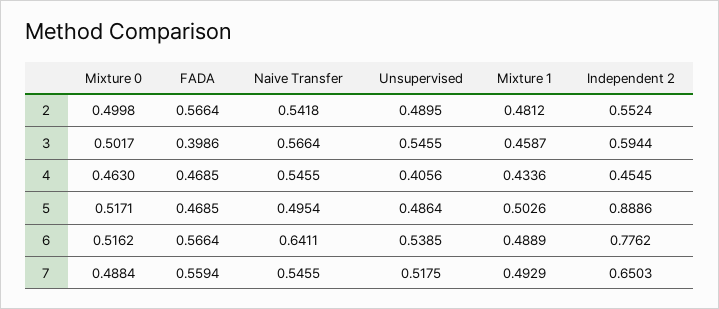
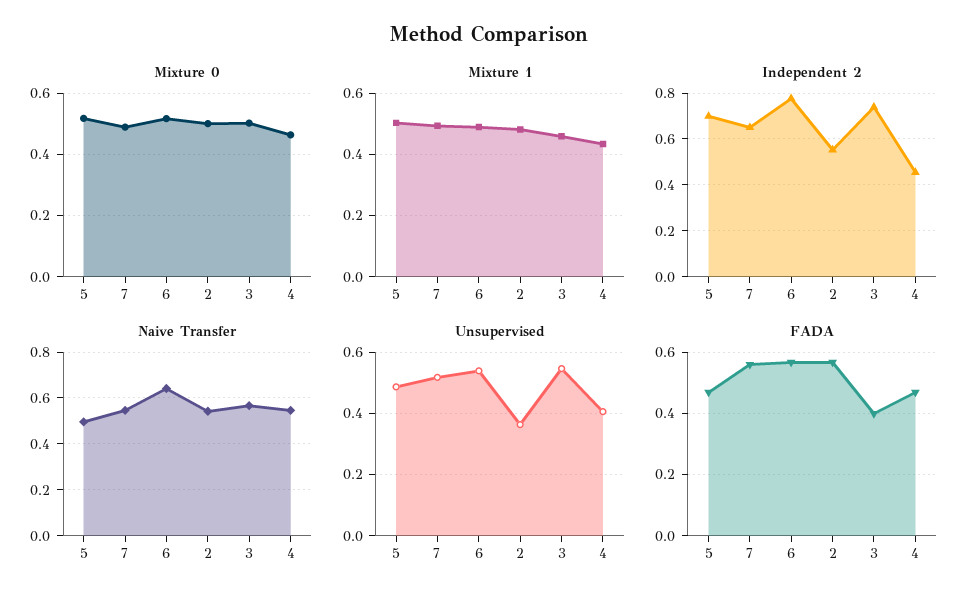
  {
    "Mixture 0": {
      "2": 0.4998,
      "3": 0.5017,
      "4": 0.463,
      "5": 0.5171,
      "6": 0.5162,
      "7": 0.4884
    },
    "FADA": {
      "2": 0.5664,
      "3": 0.3986,
      "4": 0.4685,
      "5": 0.4685,
      "6": 0.5664,
      "7": 0.5594
    },
    "Naive Transfer": {
      "2": 0.5418,
      "3": 0.5664,
      "4": 0.5455,
      "5": 0.4954,
      "6": 0.6411,
      "7": 0.5455
    },
    "Unsupervised": {
-     "2": 0.4895,
+     "2": 0.36,
      "3": 0.5455,
      "4": 0.4056,
      "5": 0.4864,
      "6": 0.5385,
      "7": 0.5175
    },
    "Mixture 1": {
      "2": 0.4812,
      "3": 0.4587,
      "4": 0.4336,
      "5": 0.5026,
      "6": 0.4889,
      "7": 0.4929
    },
    "Independent 2": {
      "2": 0.5524,
-     "3": 0.5944,
+     "3": 0.75,
      "4": 0.4545,
-     "5": 0.8886,
+     "5": 0.7,
      "6": 0.7762,
      "7": 0.6503
    }
  }

